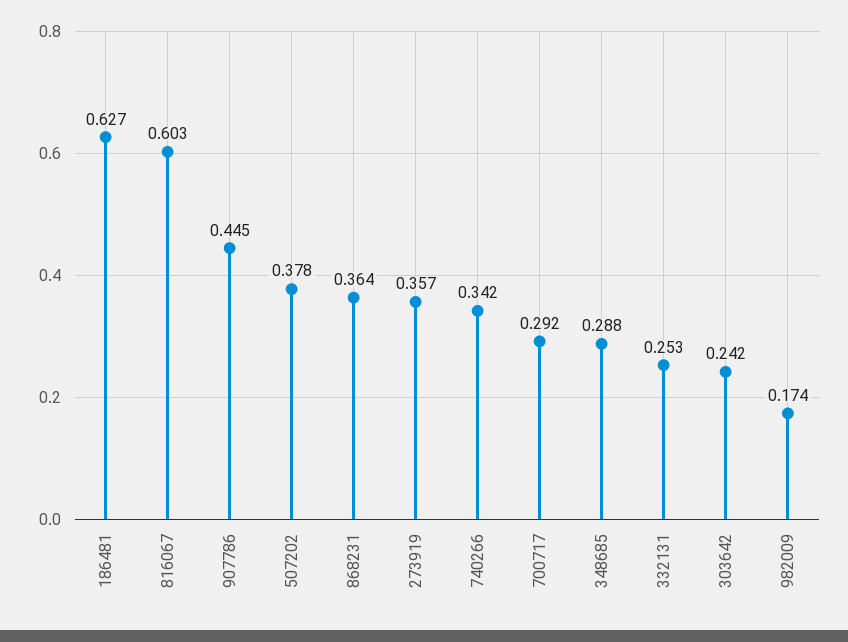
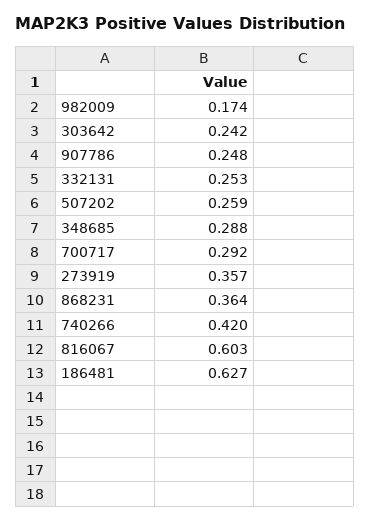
  {
    "186481": 0.627,
    "816067": 0.603,
-   "907786": 0.445,
+   "907786": 0.248,
-   "507202": 0.378,
+   "507202": 0.259,
    "868231": 0.364,
    "273919": 0.357,
-   "740266": 0.342,
+   "740266": 0.42,
    "700717": 0.292,
    "348685": 0.288,
    "332131": 0.253,
    "303642": 0.242,
    "982009": 0.174
  }

